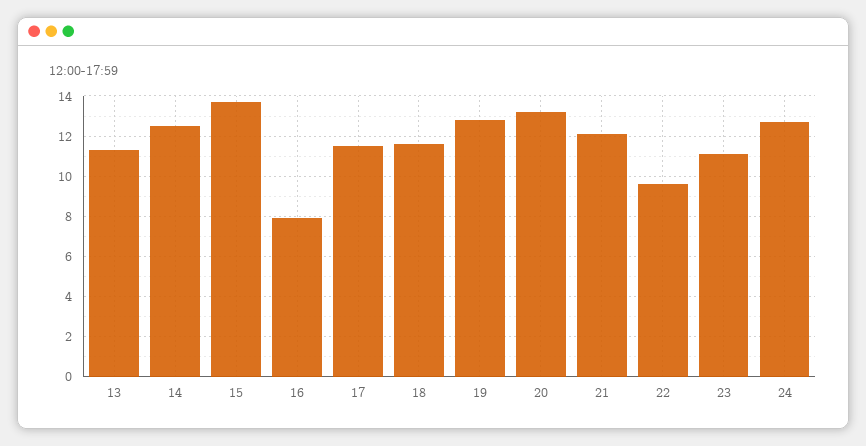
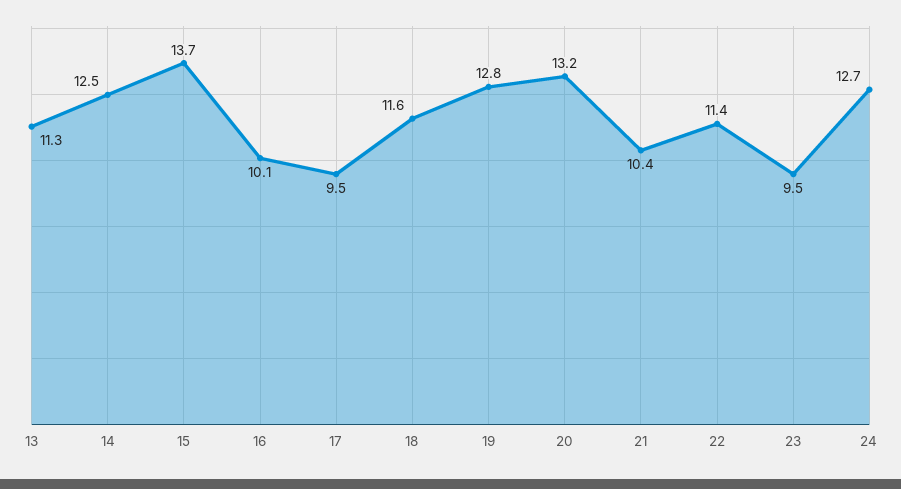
  {
    "13": 11.3,
    "14": 12.5,
    "15": 13.7,
-   "16": 8,
+   "16": 10.1,
-   "17": 11.5,
+   "17": 9.5,
    "18": 11.6,
    "19": 12.8,
    "20": 13.2,
-   "21": 12,
+   "21": 10.4,
-   "22": 9.5,
+   "22": 11.4,
-   "23": 11,
+   "23": 9.5,
    "24": 12.7
  }

